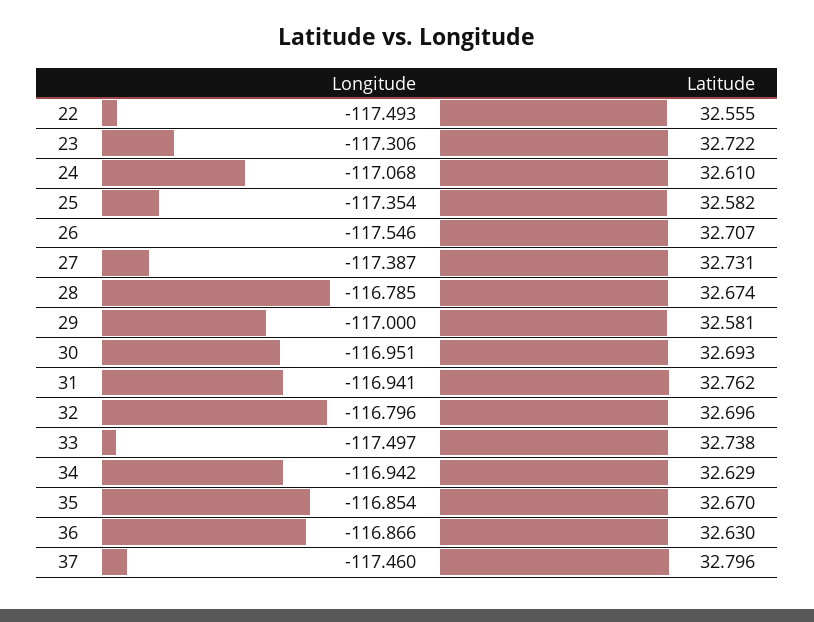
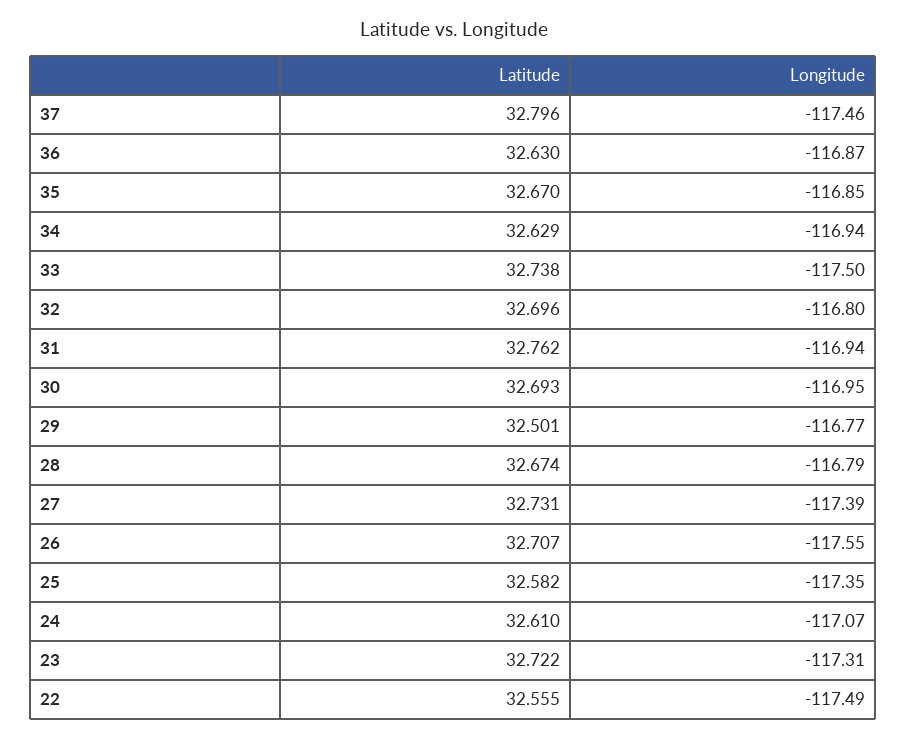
  {
    "Longitude": {
      "22": -117.493,
      "23": -117.306,
      "24": -117.068,
      "25": -117.354,
      "26": -117.546,
      "27": -117.387,
      "28": -116.785,
-     "29": -117,
+     "29": -116.77,
      "30": -116.951,
      "31": -116.941,
      "32": -116.796,
      "33": -117.497,
      "34": -116.942,
      "35": -116.854,
      "36": -116.866,
      "37": -117.46
    },
    "Latitude": {
      "22": 32.555,
      "23": 32.722,
      "24": 32.61,
      "25": 32.582,
      "26": 32.707,
      "27": 32.731,
      "28": 32.674,
-     "29": 32.581,
+     "29": 32.501,
      "30": 32.693,
      "31": 32.762,
      "32": 32.696,
      "33": 32.738,
      "34": 32.629,
      "35": 32.67,
      "36": 32.63,
      "37": 32.796
    }
  }

